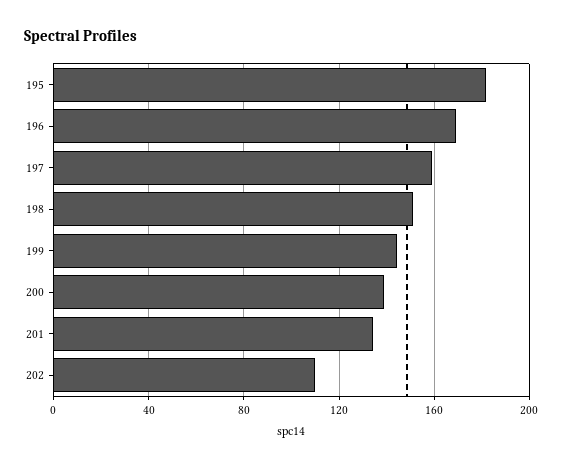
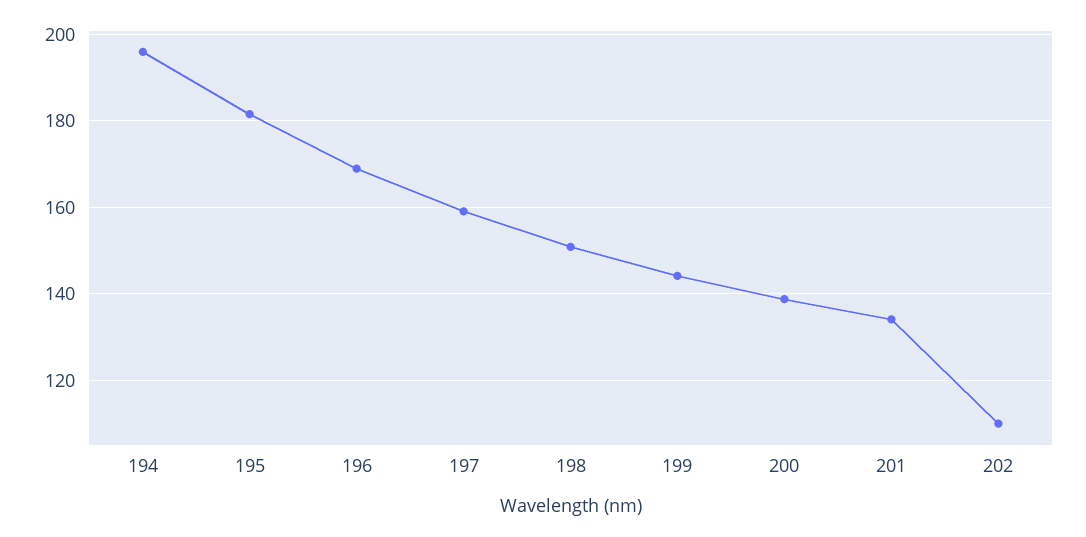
  {
    "195": 182,
    "196": 170,
    "197": 160,
    "198": 150,
    "199": 144,
    "200": 138,
    "201": 134,
-   "202": 110
+   "202": 110,
+   "194": 196
  }

